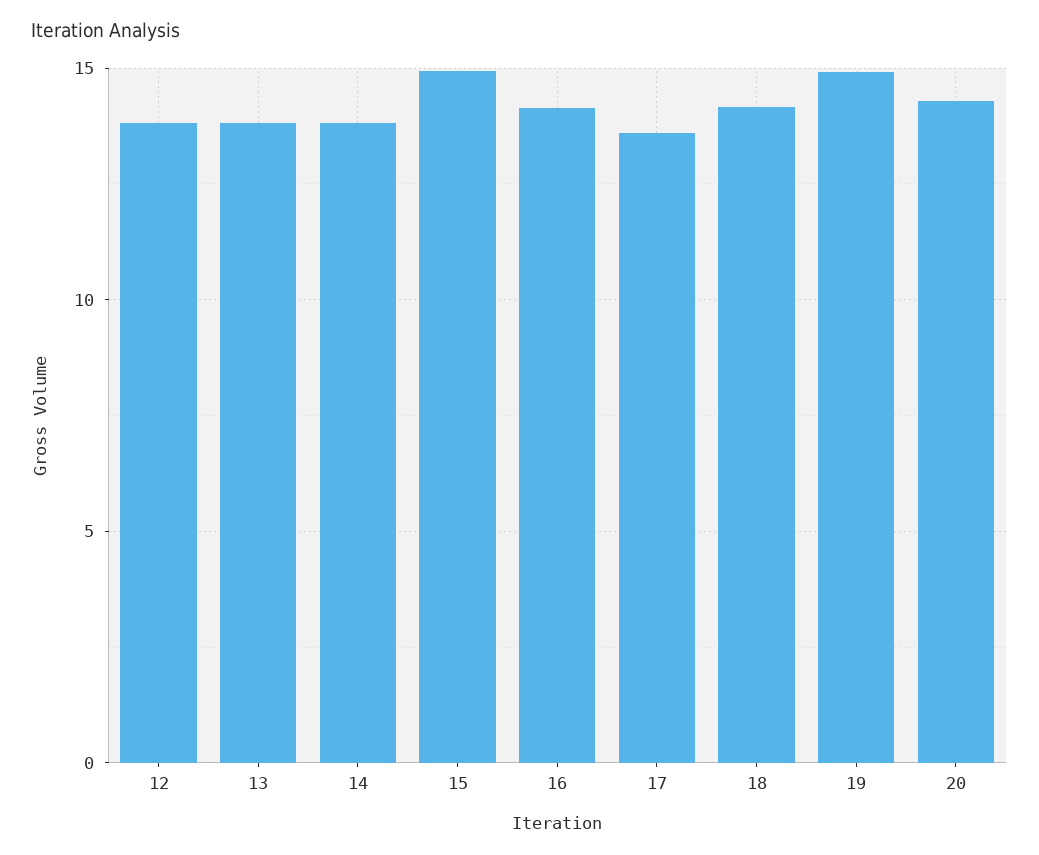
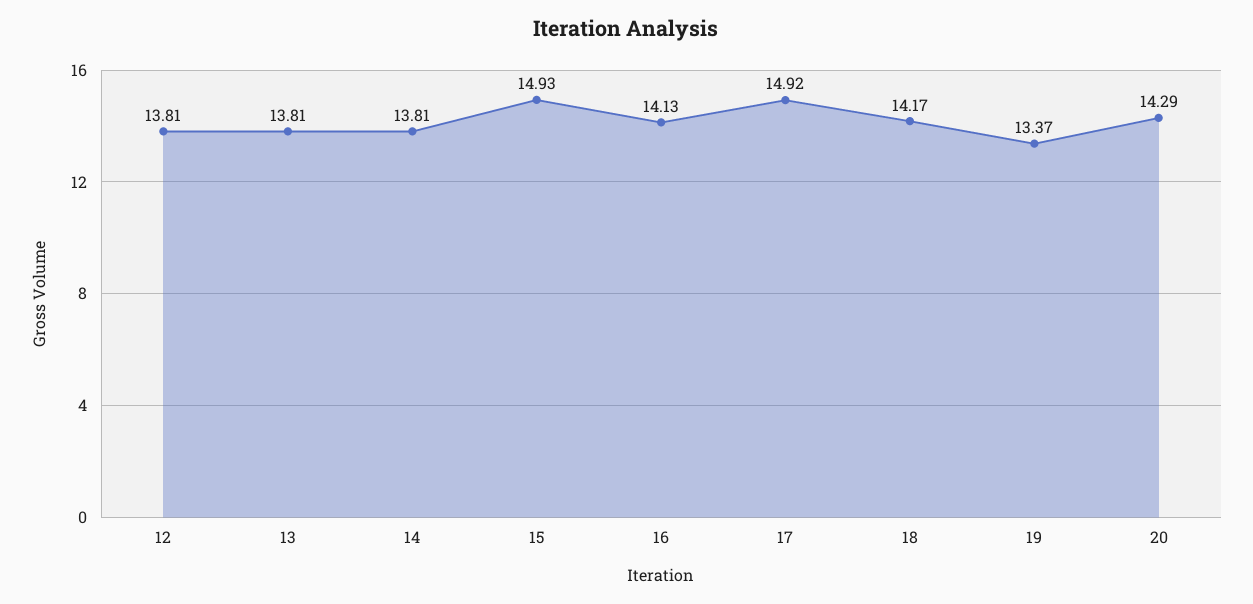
  {
    "12": 13.81,
    "13": 13.81,
    "14": 13.81,
    "15": 14.93,
    "16": 14.13,
-   "17": 13.5,
+   "17": 14.92,
    "18": 14.17,
-   "19": 15,
+   "19": 13.37,
    "20": 14.29
  }

